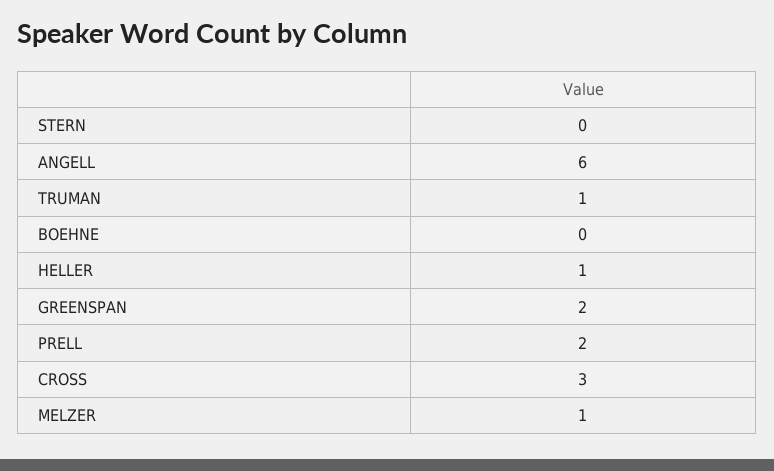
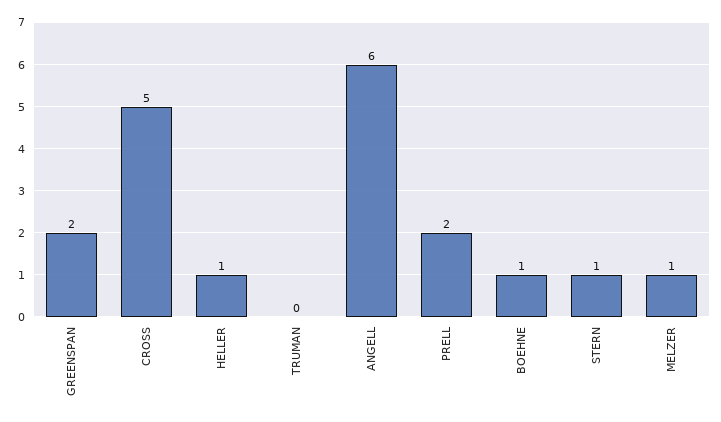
  {
-   "STERN": 0,
+   "STERN": 1,
    "ANGELL": 6,
-   "TRUMAN": 1,
+   "TRUMAN": 0,
-   "BOEHNE": 0,
+   "BOEHNE": 1,
    "HELLER": 1,
    "GREENSPAN": 2,
    "PRELL": 2,
-   "CROSS": 3,
+   "CROSS": 5,
    "MELZER": 1
  }

